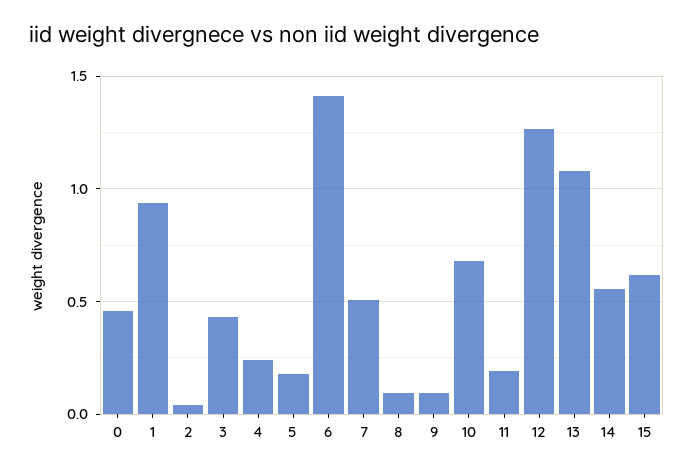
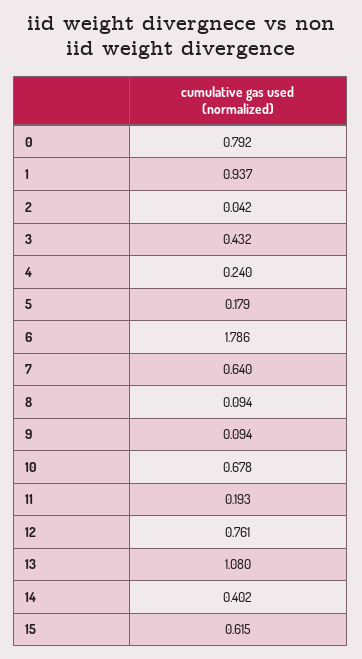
  {
-   "0": 0.45,
+   "0": 0.792,
    "1": 0.937,
    "2": 0.042,
    "3": 0.432,
    "4": 0.24,
    "5": 0.179,
-   "6": 1.4,
+   "6": 1.786,
-   "7": 0.5,
+   "7": 0.64,
    "8": 0.094,
    "9": 0.094,
    "10": 0.678,
    "11": 0.193,
-   "12": 1.25,
+   "12": 0.761,
    "13": 1.08,
-   "14": 0.55,
+   "14": 0.402,
    "15": 0.615
  }

